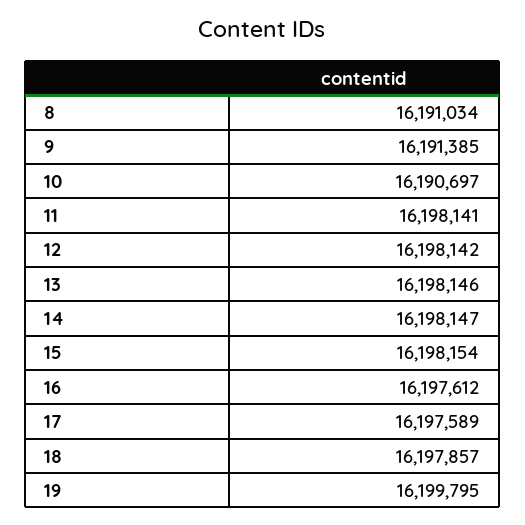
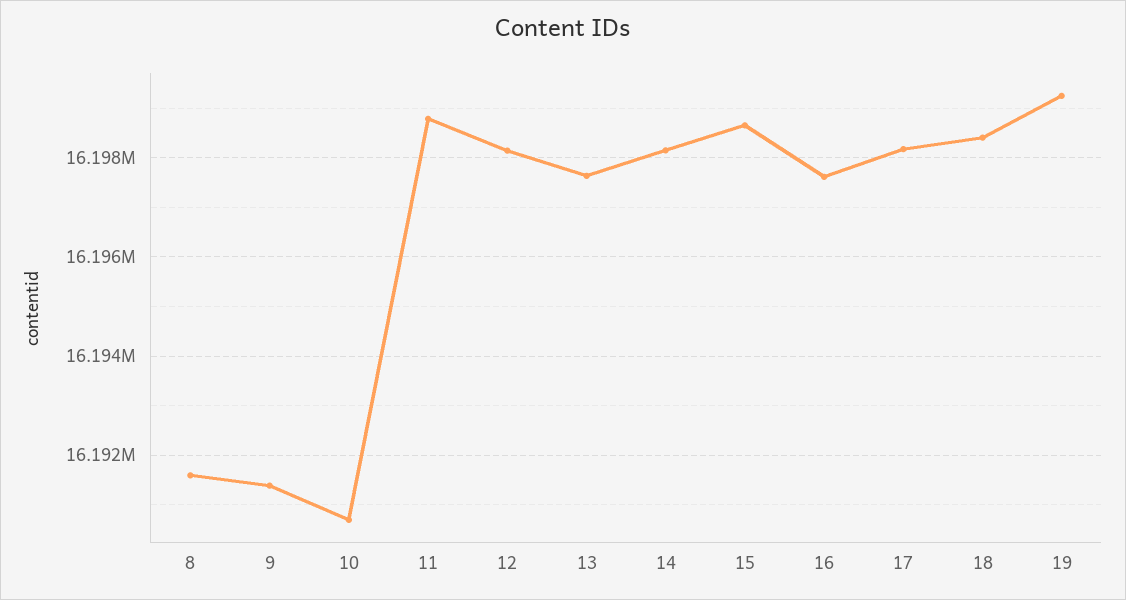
  {
-   "8": 16191034,
+   "8": 16191600,
    "9": 16191385,
    "10": 16190697,
-   "11": 16198141,
+   "11": 16198800,
    "12": 16198142,
-   "13": 16198146,
+   "13": 16197600,
    "14": 16198147,
-   "15": 16198154,
+   "15": 16198600,
    "16": 16197612,
-   "17": 16197589,
+   "17": 16198200,
-   "18": 16197857,
+   "18": 16198400,
-   "19": 16199795
+   "19": 16199200
  }

